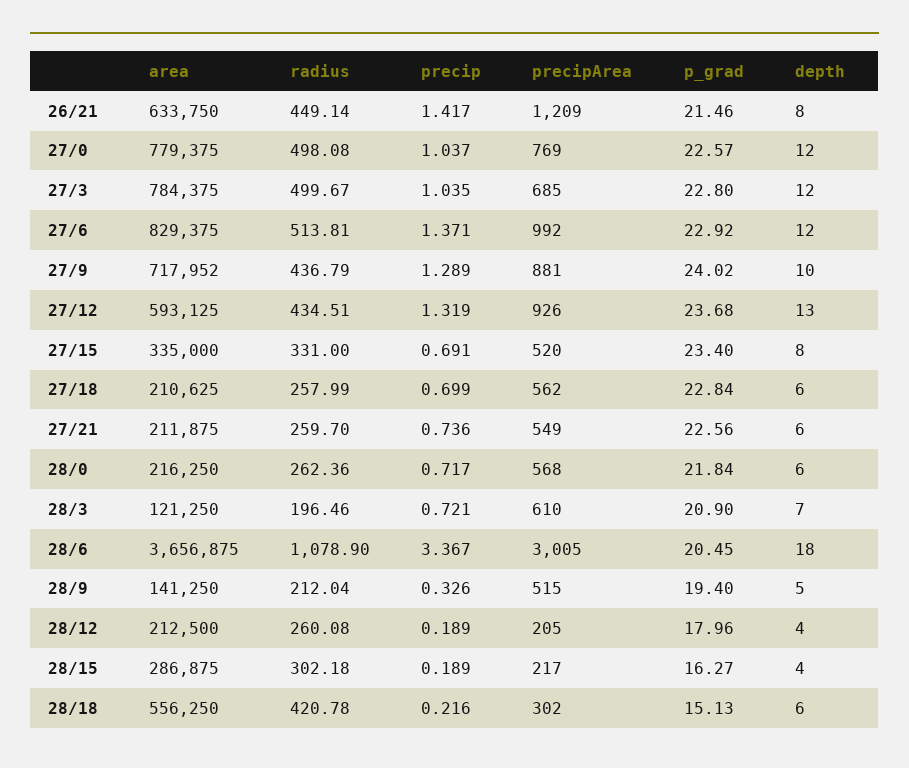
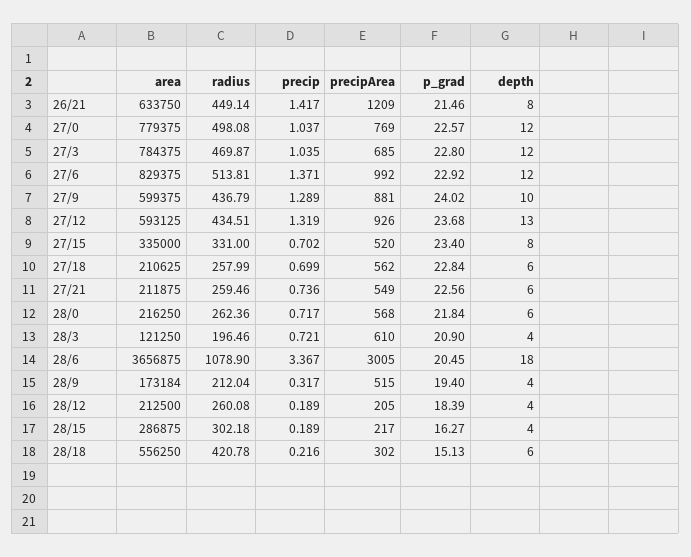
  {
    "area": {
      "26/21": 633750,
      "27/0": 779375,
      "27/3": 784375,
      "27/6": 829375,
-     "27/9": 717952,
+     "27/9": 599375,
      "27/12": 593125,
      "27/15": 335000,
      "27/18": 210625,
      "27/21": 211875,
      "28/0": 216250,
      "28/3": 121250,
      "28/6": 3656875,
-     "28/9": 141250,
+     "28/9": 173184,
      "28/12": 212500,
      "28/15": 286875,
      "28/18": 556250
    },
    "radius": {
      "26/21": 449.14,
      "27/0": 498.08,
-     "27/3": 499.67,
+     "27/3": 469.87,
      "27/6": 513.81,
      "27/9": 436.79,
      "27/12": 434.51,
      "27/15": 331,
      "27/18": 257.99,
-     "27/21": 259.7,
+     "27/21": 259.46,
      "28/0": 262.36,
      "28/3": 196.46,
      "28/6": 1078.9,
      "28/9": 212.04,
      "28/12": 260.08,
      "28/15": 302.18,
      "28/18": 420.78
    },
    "precip": {
      "26/21": 1.417,
      "27/0": 1.037,
      "27/3": 1.035,
      "27/6": 1.371,
      "27/9": 1.289,
      "27/12": 1.319,
-     "27/15": 0.691,
+     "27/15": 0.702,
      "27/18": 0.699,
      "27/21": 0.736,
      "28/0": 0.717,
      "28/3": 0.721,
      "28/6": 3.367,
-     "28/9": 0.326,
+     "28/9": 0.317,
      "28/12": 0.189,
      "28/15": 0.189,
      "28/18": 0.216
    },
    "precipArea": {
      "26/21": 1209,
      "27/0": 769,
      "27/3": 685,
      "27/6": 992,
      "27/9": 881,
      "27/12": 926,
      "27/15": 520,
      "27/18": 562,
      "27/21": 549,
      "28/0": 568,
      "28/3": 610,
      "28/6": 3005,
      "28/9": 515,
      "28/12": 205,
      "28/15": 217,
      "28/18": 302
    },
    "p_grad": {
      "26/21": 21.46,
      "27/0": 22.57,
      "27/3": 22.8,
      "27/6": 22.92,
      "27/9": 24.02,
      "27/12": 23.68,
      "27/15": 23.4,
      "27/18": 22.84,
      "27/21": 22.56,
      "28/0": 21.84,
      "28/3": 20.9,
      "28/6": 20.45,
      "28/9": 19.4,
-     "28/12": 17.96,
+     "28/12": 18.39,
      "28/15": 16.27,
      "28/18": 15.13
    },
    "depth": {
      "26/21": 8,
      "27/0": 12,
      "27/3": 12,
      "27/6": 12,
      "27/9": 10,
      "27/12": 13,
      "27/15": 8,
      "27/18": 6,
      "27/21": 6,
      "28/0": 6,
-     "28/3": 7,
+     "28/3": 4,
      "28/6": 18,
-     "28/9": 5,
+     "28/9": 4,
      "28/12": 4,
      "28/15": 4,
      "28/18": 6
    }
  }

